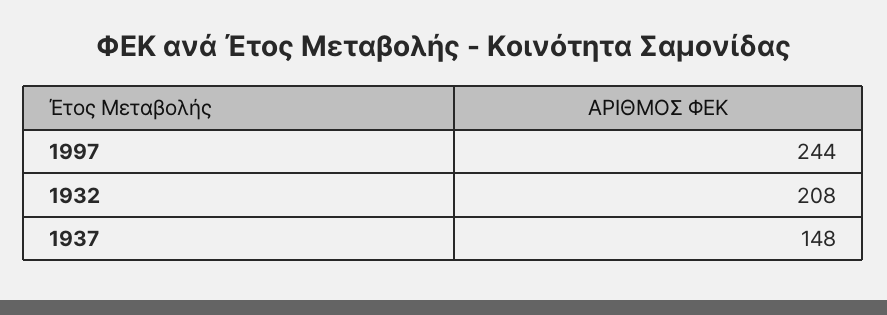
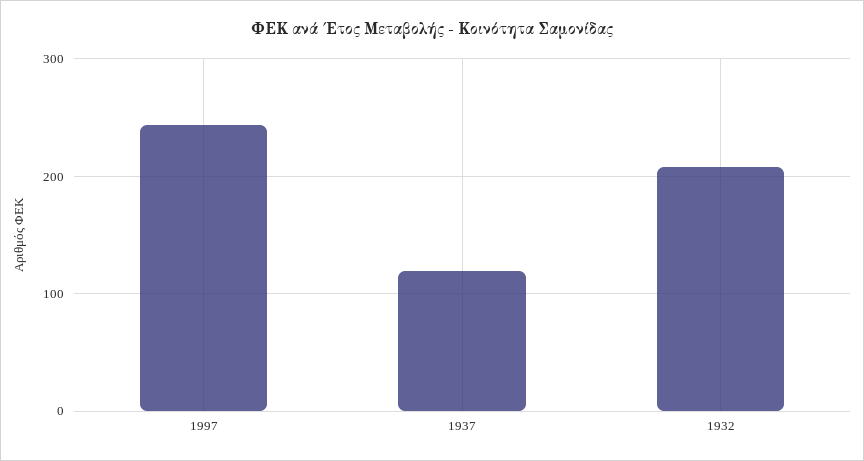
  {
    "1997": 244,
    "1932": 208,
-   "1937": 148
+   "1937": 120
  }

